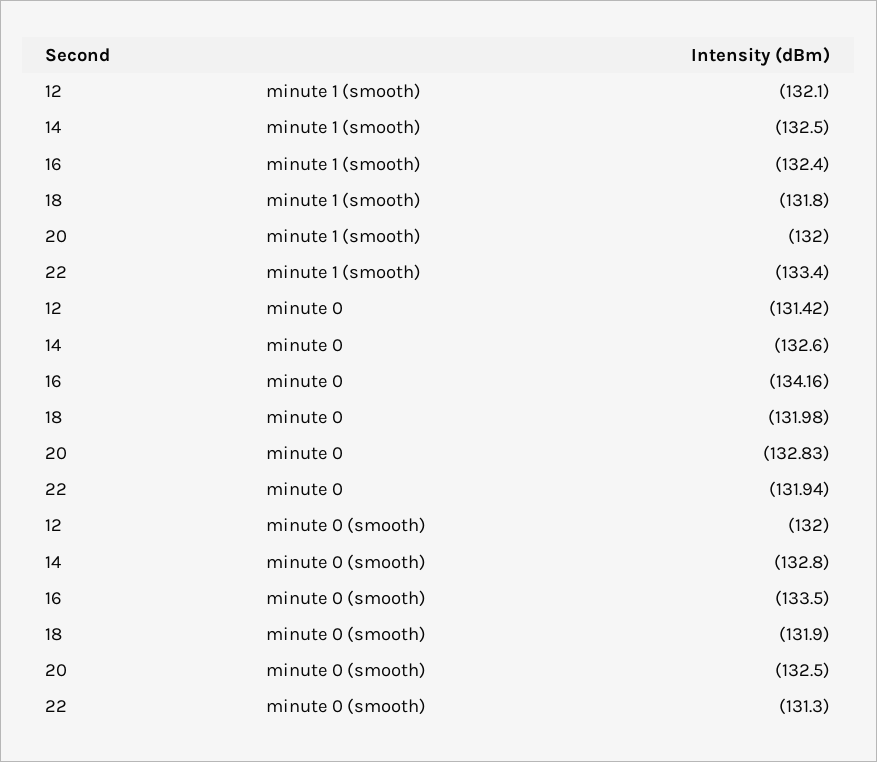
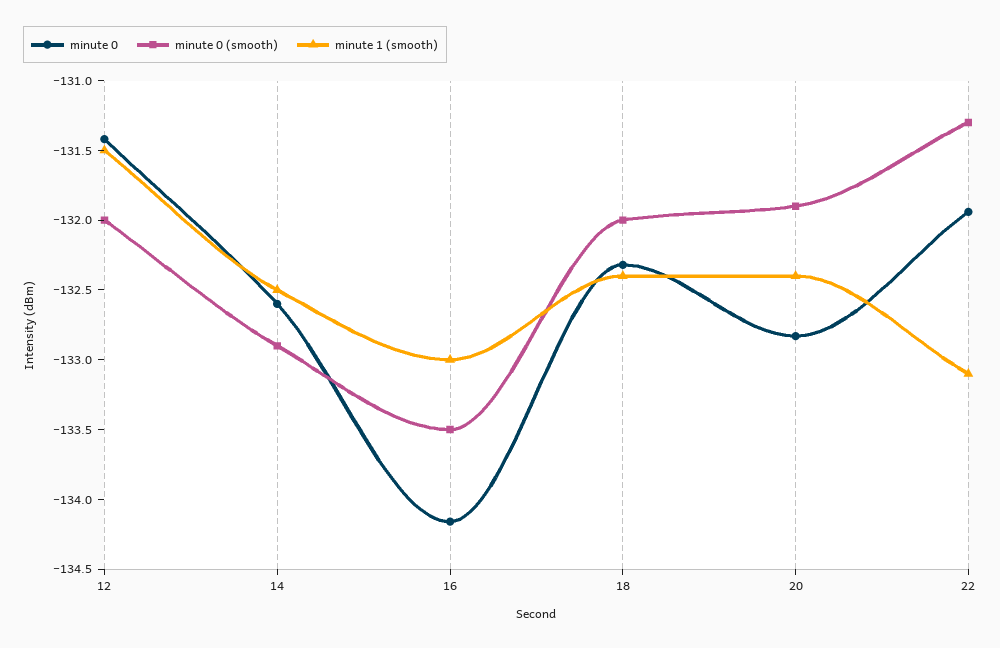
  {
    "minute 1 (smooth)": {
-     "12": -132.1,
+     "12": -131.5,
      "14": -132.5,
-     "16": -132.4,
+     "16": -133,
-     "18": -131.8,
+     "18": -132.4,
-     "20": -132,
+     "20": -132.4,
-     "22": -133.4
+     "22": -133.1
    },
    "minute 0": {
      "12": -131.42,
      "14": -132.6,
      "16": -134.16,
-     "18": -131.98,
+     "18": -132.3,
      "20": -132.83,
      "22": -131.94
    },
    "minute 0 (smooth)": {
      "12": -132,
-     "14": -132.8,
+     "14": -132.9,
      "16": -133.5,
-     "18": -131.9,
+     "18": -132,
-     "20": -132.5,
+     "20": -131.9,
      "22": -131.3
    }
  }

